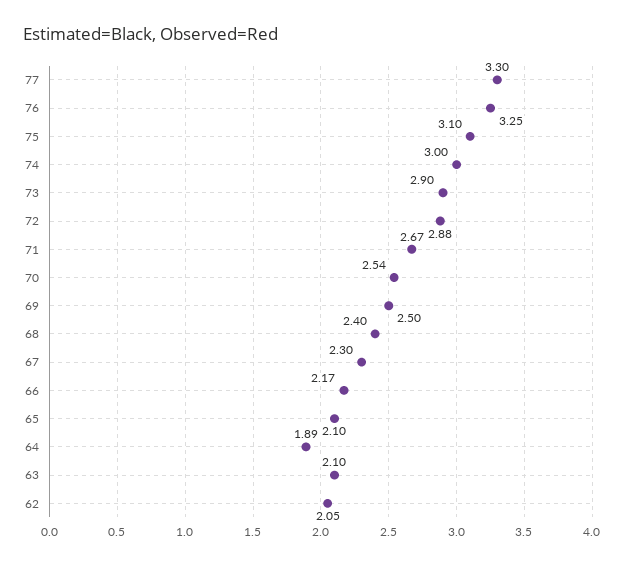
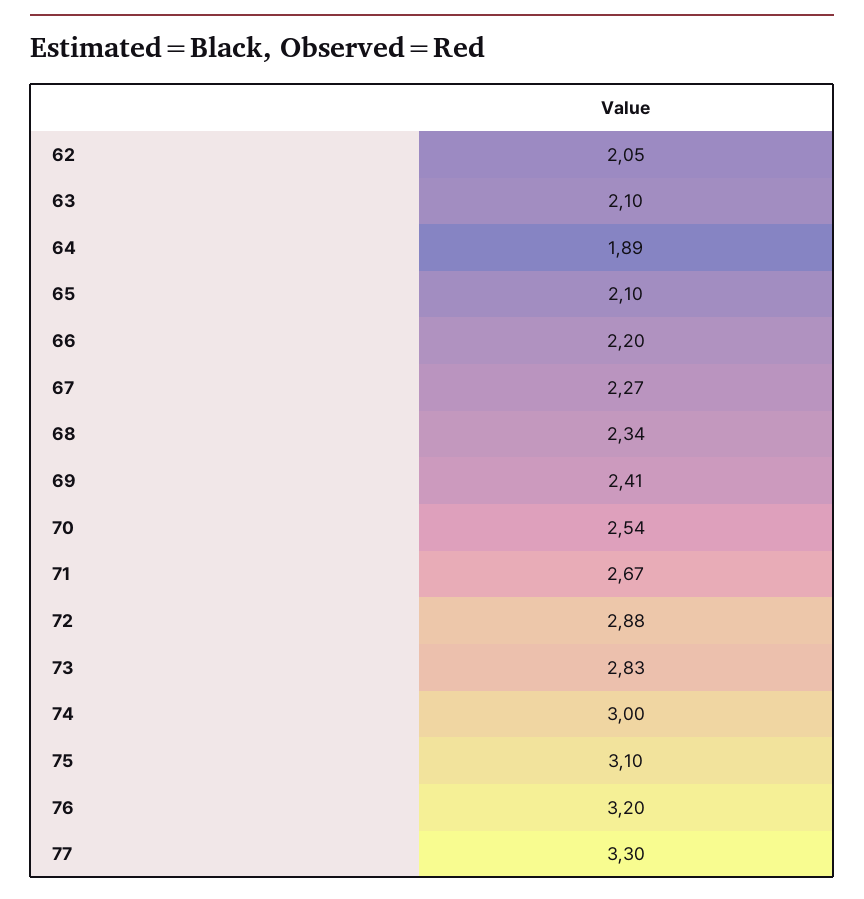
  {
    "77": 3.3,
-   "76": 3.25,
+   "76": 3.2,
    "75": 3.1,
    "74": 3,
-   "73": 2.9,
+   "73": 2.83,
    "72": 2.88,
    "71": 2.67,
    "70": 2.54,
-   "69": 2.5,
+   "69": 2.41,
-   "68": 2.4,
+   "68": 2.34,
-   "67": 2.3,
+   "67": 2.27,
-   "66": 2.17,
+   "66": 2.2,
    "65": 2.1,
    "64": 1.89,
    "63": 2.1,
    "62": 2.05
  }

